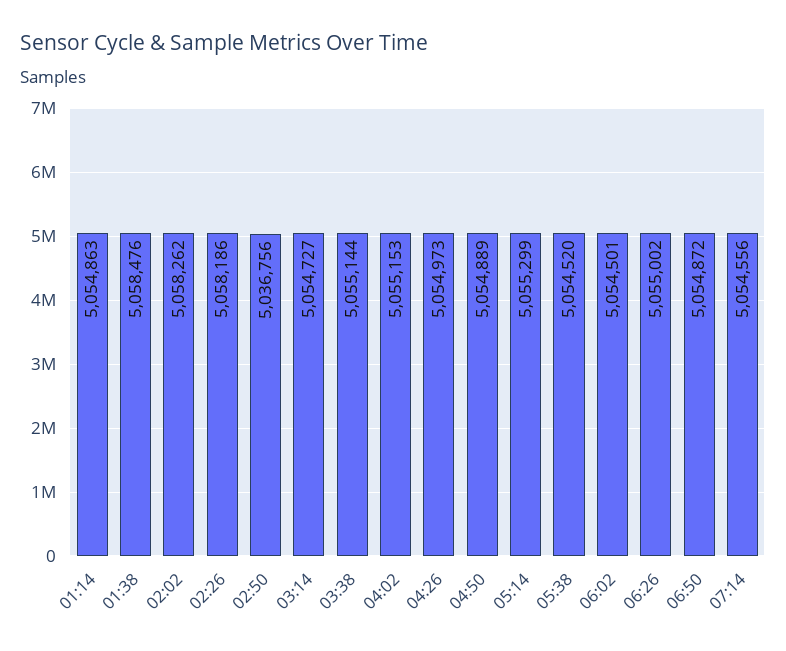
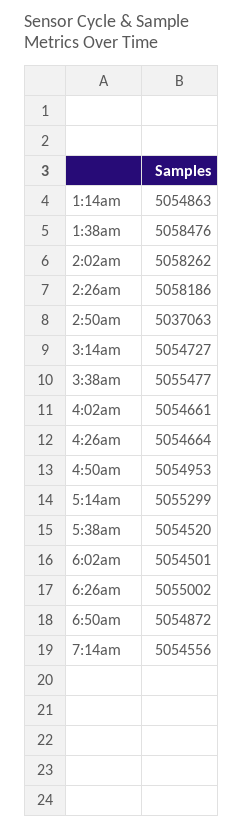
  {
    "01:14": 5054863,
    "01:38": 5058476,
    "02:02": 5058262,
    "02:26": 5058186,
-   "02:50": 5036756,
+   "02:50": 5037063,
    "03:14": 5054727,
-   "03:38": 5055144,
+   "03:38": 5055477,
-   "04:02": 5055153,
+   "04:02": 5054661,
-   "04:26": 5054973,
+   "04:26": 5054664,
-   "04:50": 5054889,
+   "04:50": 5054953,
    "05:14": 5055299,
    "05:38": 5054520,
    "06:02": 5054501,
    "06:26": 5055002,
    "06:50": 5054872,
    "07:14": 5054556
  }

